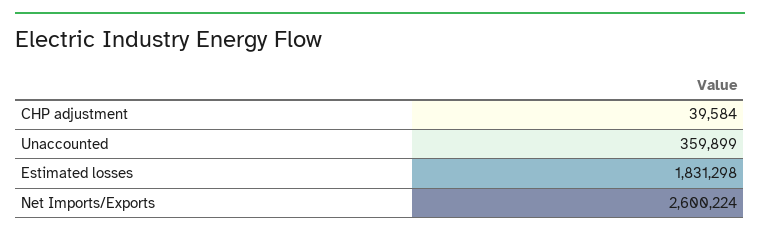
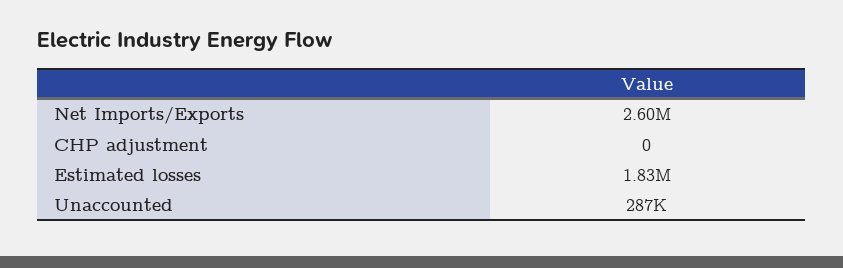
  {
-   "CHP adjustment": 39584,
+   "CHP adjustment": 0,
-   "Unaccounted": 359899,
+   "Unaccounted": 287000,
    "Estimated losses": 1831298,
    "Net Imports/Exports": 2600224
  }

